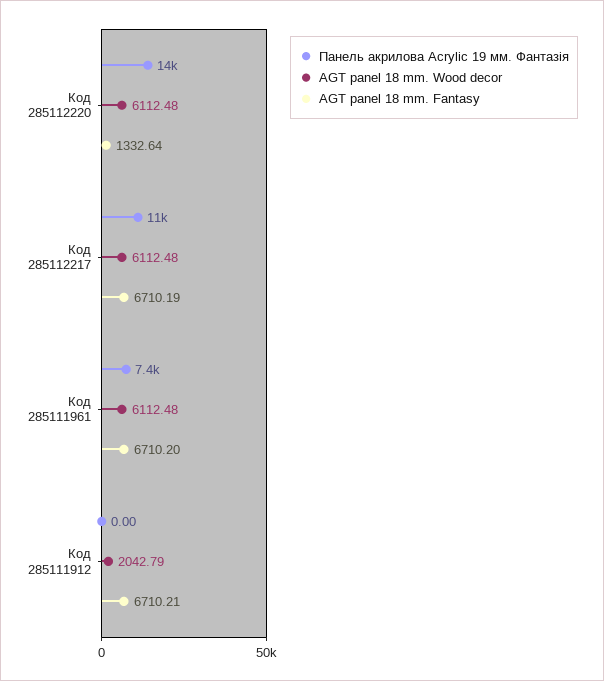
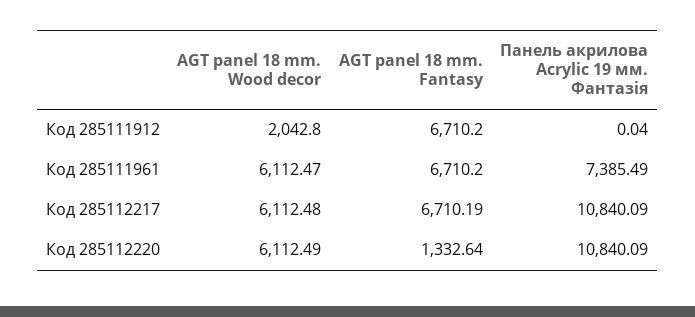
  {
    "Панель акрилова Acrylic 19 мм. Фантазія": {
-     "Код 285112220": 14000,
+     "Код 285112220": 10840.09,
      "Код 285112217": 10840.09,
      "Код 285111961": 7385.49,
-     "Код 285111912": 0
+     "Код 285111912": 0.04
    },
    "AGT panel 18 mm. Wood decor": {
-     "Код 285112220": 6112.48,
+     "Код 285112220": 6112.49,
      "Код 285112217": 6112.48,
-     "Код 285111961": 6112.48,
+     "Код 285111961": 6112.47,
-     "Код 285111912": 2042.79
+     "Код 285111912": 2042.8
    },
    "AGT panel 18 mm. Fantasy": {
      "Код 285112220": 1332.64,
      "Код 285112217": 6710.19,
      "Код 285111961": 6710.2,
-     "Код 285111912": 6710.21
+     "Код 285111912": 6710.2
    }
  }

